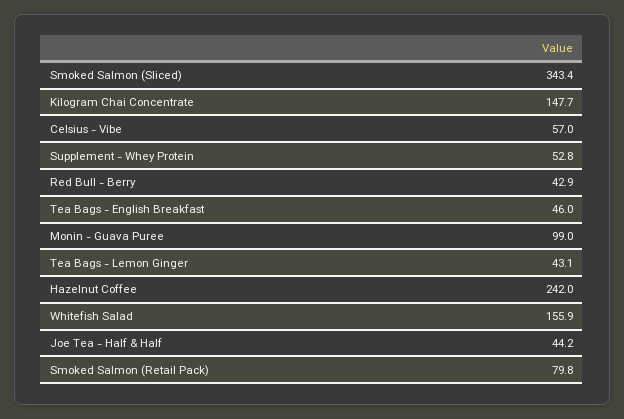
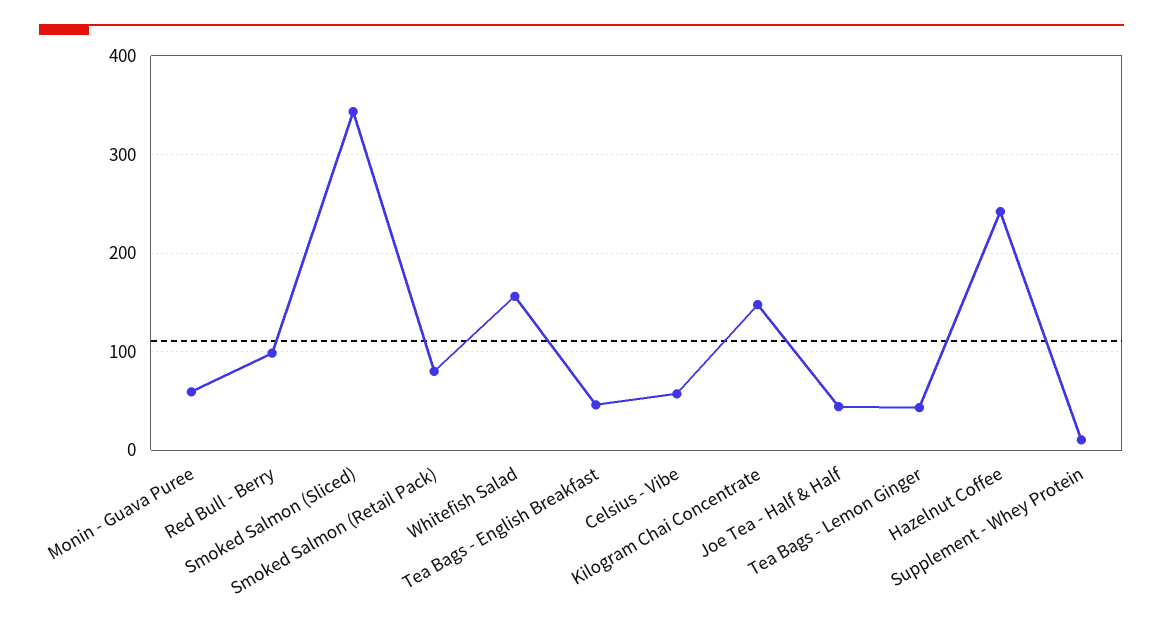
  {
    "Smoked Salmon (Sliced)": 343.4,
    "Kilogram Chai Concentrate": 147.7,
    "Celsius - Vibe": 57,
-   "Supplement - Whey Protein": 52.8,
+   "Supplement - Whey Protein": 10,
-   "Red Bull - Berry": 42.9,
+   "Red Bull - Berry": 100,
    "Tea Bags - English Breakfast": 46,
-   "Monin - Guava Puree": 99,
+   "Monin - Guava Puree": 60,
    "Tea Bags - Lemon Ginger": 43.1,
    "Hazelnut Coffee": 242,
    "Whitefish Salad": 155.9,
    "Joe Tea - Half & Half": 44.2,
    "Smoked Salmon (Retail Pack)": 79.8
  }

